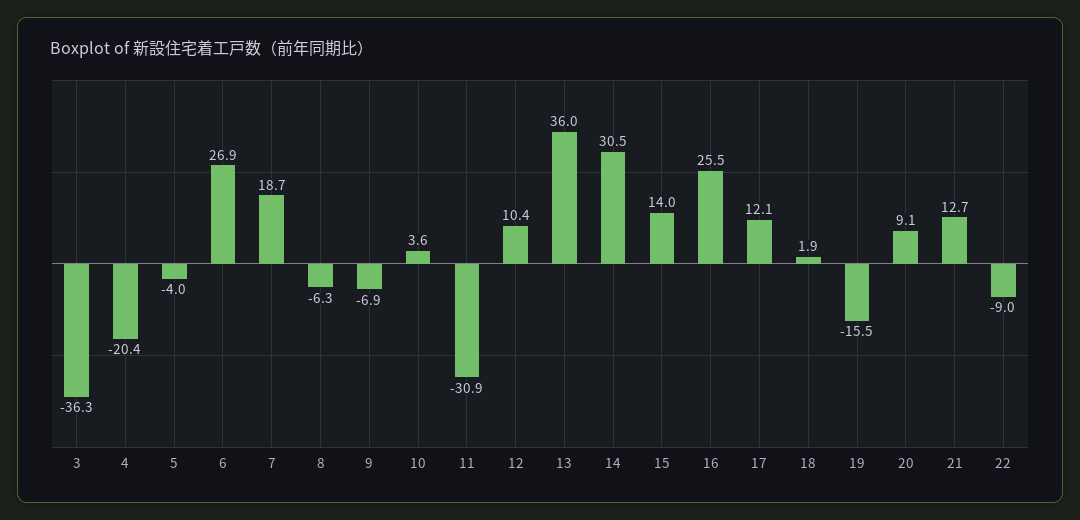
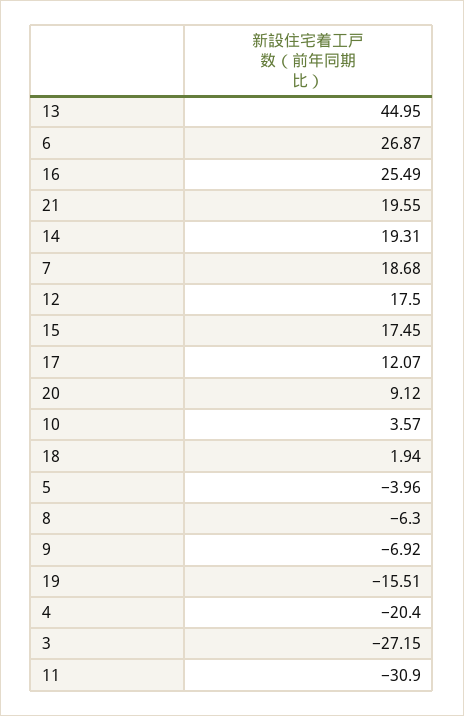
  {
-   "3": -36.3,
+   "3": -27.15,
    "4": -20.4,
    "5": -3.96,
    "6": 26.87,
    "7": 18.68,
    "8": -6.3,
    "9": -6.92,
    "10": 3.57,
    "11": -30.9,
-   "12": 10.4,
+   "12": 17.5,
-   "13": 36,
+   "13": 44.95,
-   "14": 30.5,
+   "14": 19.31,
-   "15": 14,
+   "15": 17.45,
    "16": 25.49,
    "17": 12.07,
    "18": 1.94,
    "19": -15.51,
    "20": 9.12,
-   "21": 12.7,
+   "21": 19.55
-   "22": -9
  }

